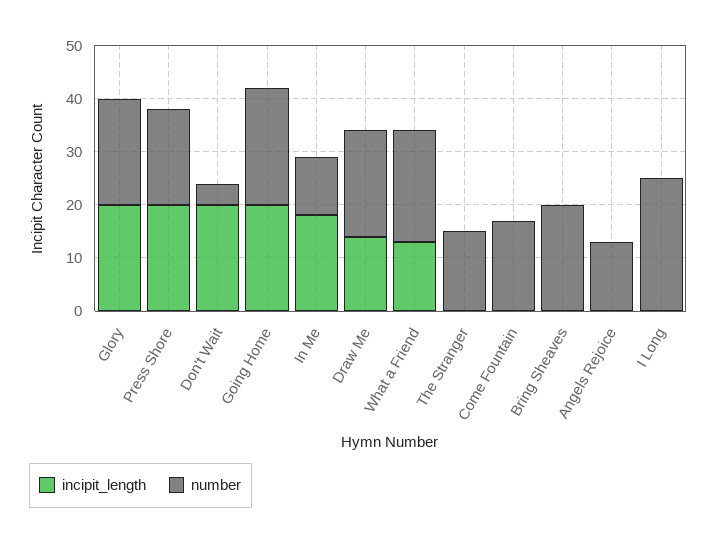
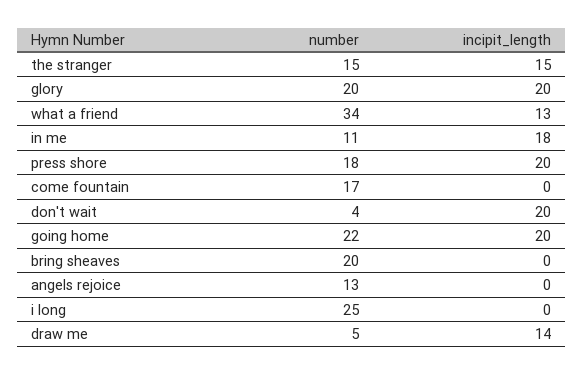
  {
    "incipit_length": {
      "Glory": 20,
      "Press Shore": 20,
      "Don't Wait": 20,
      "Going Home": 20,
      "In Me": 18,
      "Draw Me": 14,
      "What a Friend": 13,
-     "The Stranger": 0,
+     "The Stranger": 15,
      "Come Fountain": 0,
      "Bring Sheaves": 0,
      "Angels Rejoice": 0,
      "I Long": 0
    },
    "number": {
      "Glory": 20,
      "Press Shore": 18,
      "Don't Wait": 4,
      "Going Home": 22,
      "In Me": 11,
-     "Draw Me": 20,
+     "Draw Me": 5,
-     "What a Friend": 20,
+     "What a Friend": 34,
      "The Stranger": 15,
      "Come Fountain": 17,
      "Bring Sheaves": 20,
      "Angels Rejoice": 13,
      "I Long": 25
    }
  }

